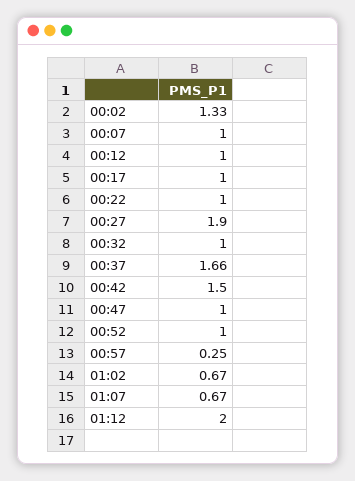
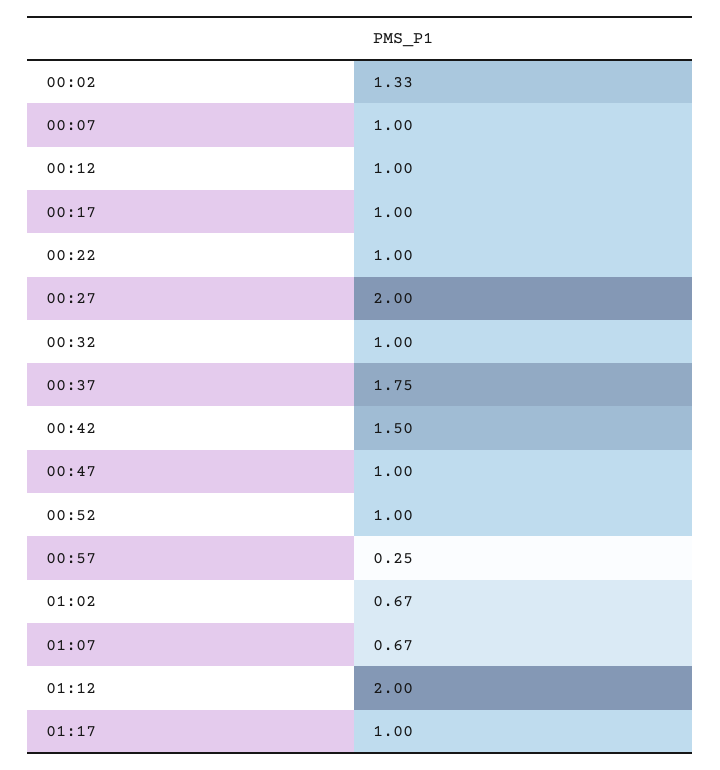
  {
    "00:02": 1.33,
    "00:07": 1,
    "00:12": 1,
    "00:17": 1,
    "00:22": 1,
-   "00:27": 1.9,
+   "00:27": 2,
    "00:32": 1,
-   "00:37": 1.66,
+   "00:37": 1.75,
    "00:42": 1.5,
    "00:47": 1,
    "00:52": 1,
    "00:57": 0.25,
    "01:02": 0.67,
    "01:07": 0.67,
-   "01:12": 2
+   "01:12": 2,
+   "01:17": 1
  }

